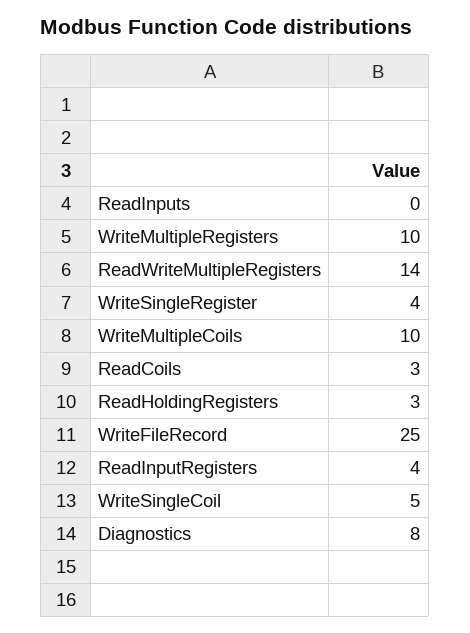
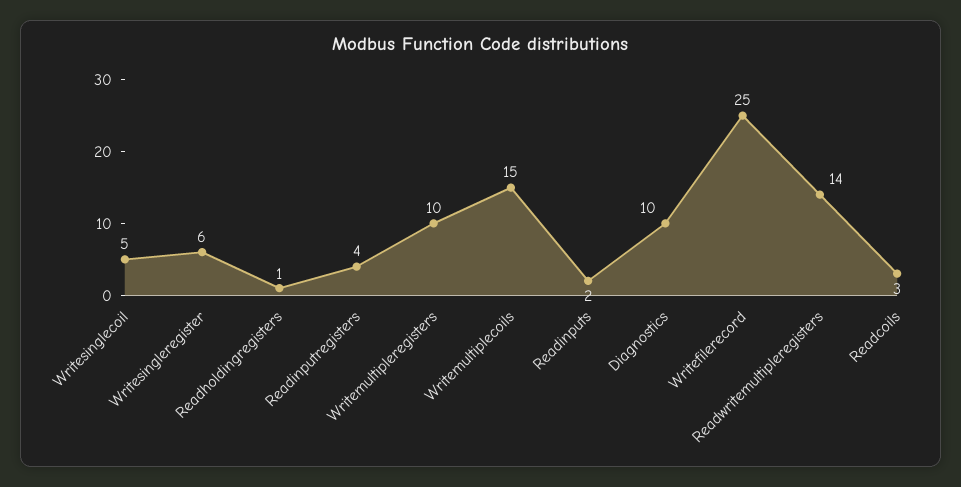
  {
-   "ReadInputs": 0,
+   "ReadInputs": 2,
    "WriteMultipleRegisters": 10,
    "ReadWriteMultipleRegisters": 14,
-   "WriteSingleRegister": 4,
+   "WriteSingleRegister": 6,
-   "WriteMultipleCoils": 10,
+   "WriteMultipleCoils": 15,
    "ReadCoils": 3,
-   "ReadHoldingRegisters": 3,
+   "ReadHoldingRegisters": 1,
    "WriteFileRecord": 25,
    "ReadInputRegisters": 4,
    "WriteSingleCoil": 5,
-   "Diagnostics": 8
+   "Diagnostics": 10
  }

